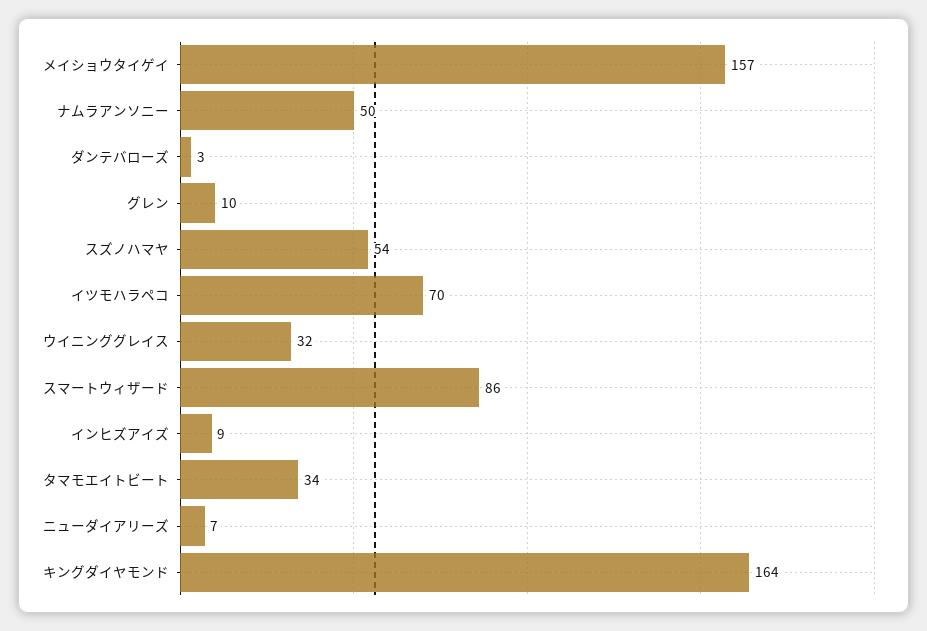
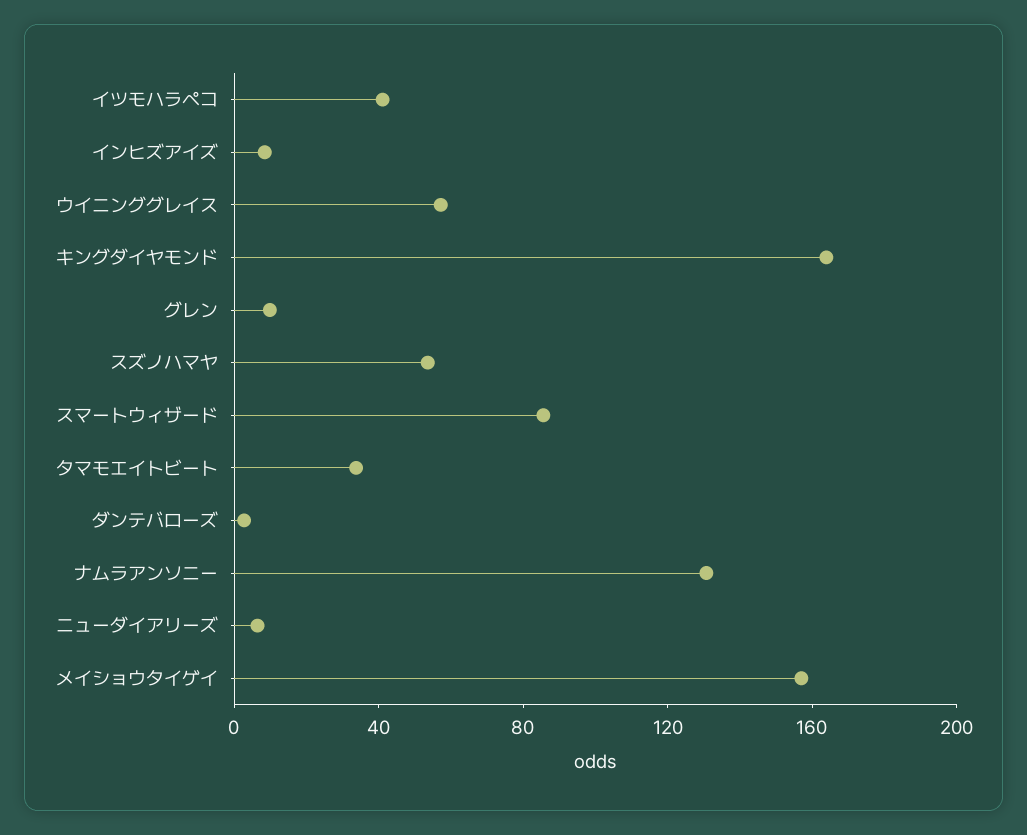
  {
    "メイショウタイゲイ": 157,
-   "ナムラアンソニー": 50,
+   "ナムラアンソニー": 130,
    "ダンテバローズ": 3,
    "グレン": 10,
    "スズノハマヤ": 54,
-   "イツモハラペコ": 70,
+   "イツモハラペコ": 40,
-   "ウイニンググレイス": 32,
+   "ウイニンググレイス": 60,
    "スマートウィザード": 86,
    "インヒズアイズ": 9,
    "タマモエイトビート": 34,
    "ニューダイアリーズ": 7,
    "キングダイヤモンド": 164
  }

